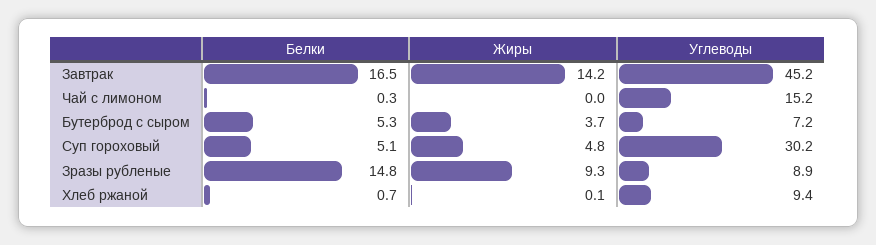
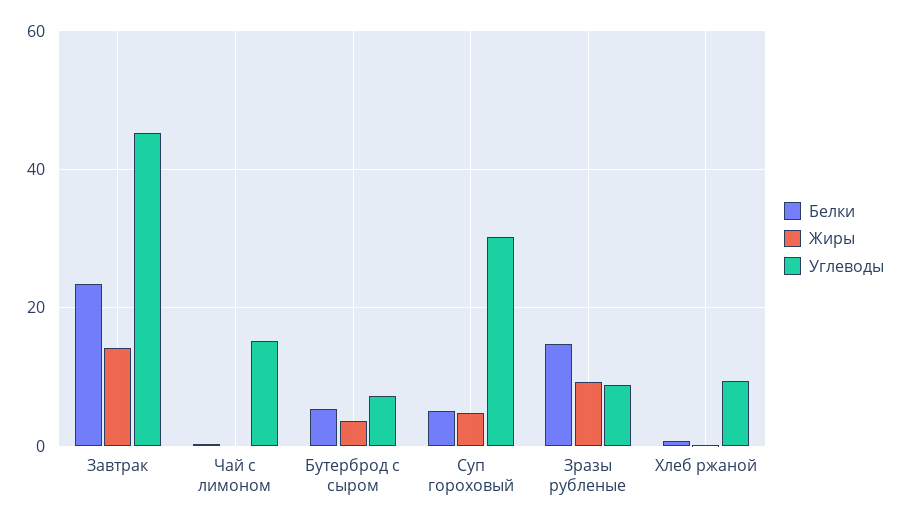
  {
    "Белки": {
-     "Завтрак": 16.5,
+     "Завтрак": 24,
      "Чай с лимоном": 0.3,
      "Бутерброд с сыром": 5.3,
      "Суп гороховый": 5.1,
      "Зразы рубленые": 14.8,
      "Хлеб ржаной": 0.7
    },
    "Жиры": {
      "Завтрак": 14.2,
      "Чай с лимоном": 0,
      "Бутерброд с сыром": 3.7,
      "Суп гороховый": 4.8,
      "Зразы рубленые": 9.3,
      "Хлеб ржаной": 0.1
    },
    "Углеводы": {
      "Завтрак": 45.2,
      "Чай с лимоном": 15.2,
      "Бутерброд с сыром": 7.2,
      "Суп гороховый": 30.2,
      "Зразы рубленые": 8.9,
      "Хлеб ржаной": 9.4
    }
  }

